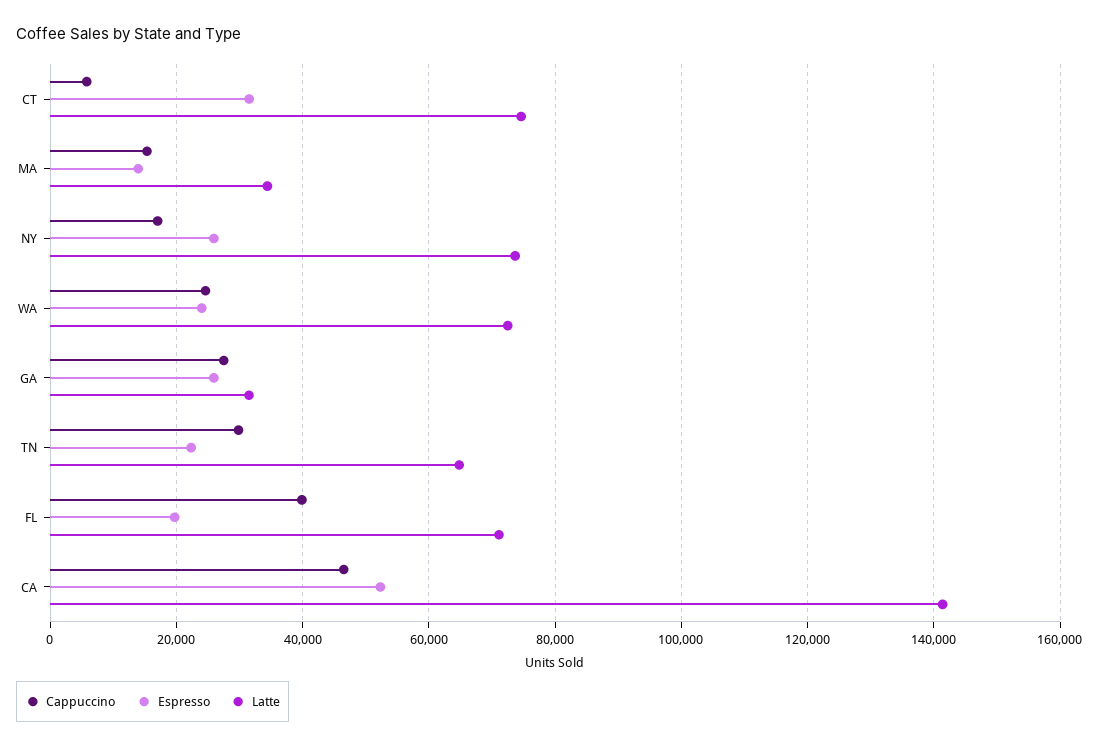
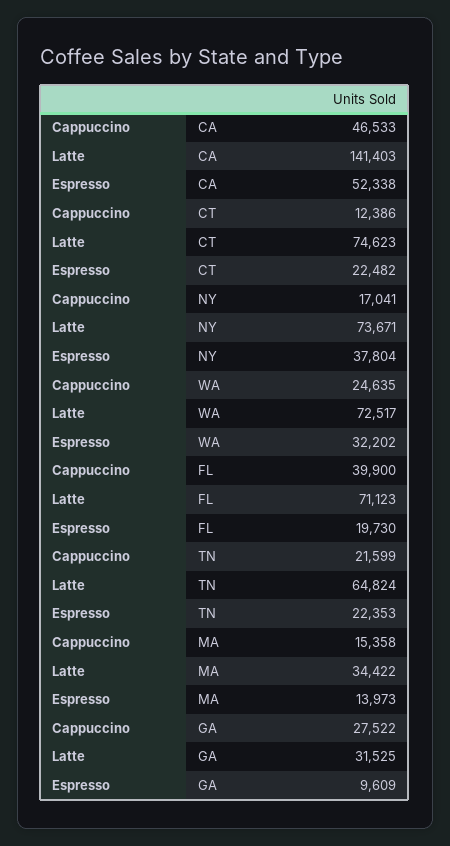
  {
    "Cappuccino": {
-     "CT": 6000,
+     "CT": 12386,
      "MA": 15358,
      "NY": 17041,
      "WA": 24635,
      "GA": 27522,
-     "TN": 30000,
+     "TN": 21599,
      "FL": 39900,
      "CA": 46533
    },
    "Espresso": {
-     "CT": 32000,
+     "CT": 22482,
      "MA": 13973,
-     "NY": 26000,
+     "NY": 37804,
-     "WA": 24000,
+     "WA": 32202,
-     "GA": 26000,
+     "GA": 9609,
      "TN": 22353,
      "FL": 19730,
      "CA": 52338
    },
    "Latte": {
      "CT": 74623,
      "MA": 34422,
      "NY": 73671,
      "WA": 72517,
      "GA": 31525,
      "TN": 64824,
      "FL": 71123,
      "CA": 141403
    }
  }

